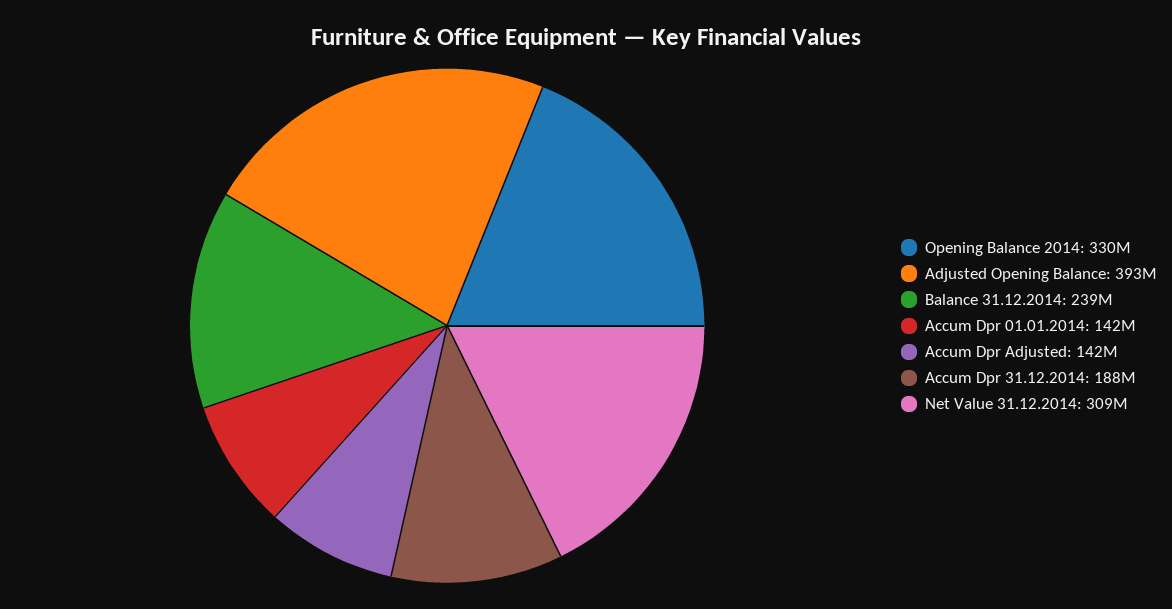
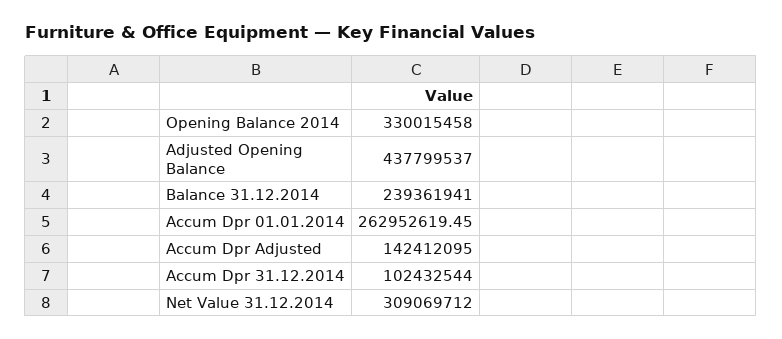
  {
    "Opening Balance 2014": 330015458,
-   "Adjusted Opening Balance": 393000000,
+   "Adjusted Opening Balance": 437799537,
    "Balance 31.12.2014": 239361941,
-   "Accum Dpr 01.01.2014": 142000000,
+   "Accum Dpr 01.01.2014": 262952619.45,
    "Accum Dpr Adjusted": 142412095,
-   "Accum Dpr 31.12.2014": 188000000,
+   "Accum Dpr 31.12.2014": 102432544,
    "Net Value 31.12.2014": 309069712
  }

